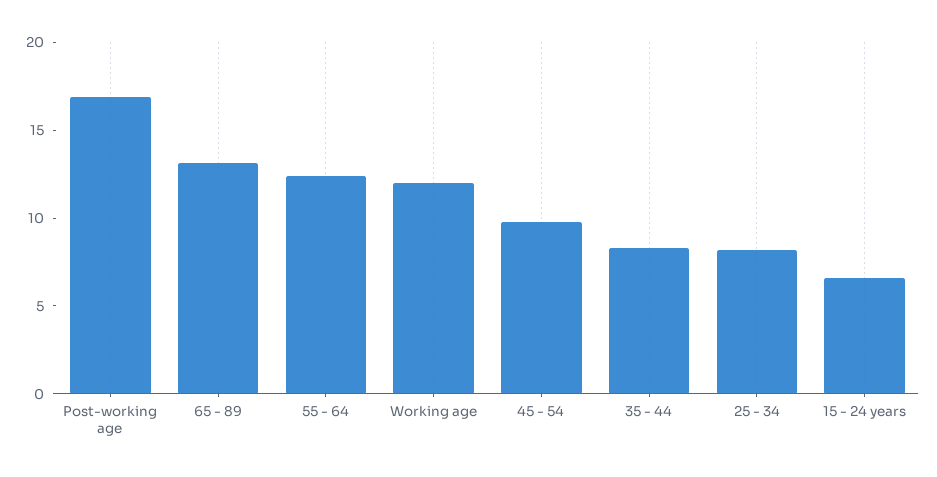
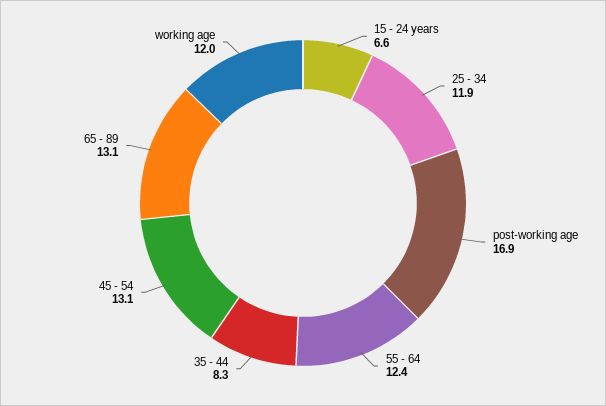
  {
    "Post-working age": 16.9,
    "65 - 89": 13.1,
    "55 - 64": 12.4,
    "Working age": 12,
-   "45 - 54": 10,
+   "45 - 54": 13.1,
    "35 - 44": 8.3,
-   "25 - 34": 8,
+   "25 - 34": 11.9,
    "15 - 24 years": 6.6
  }

